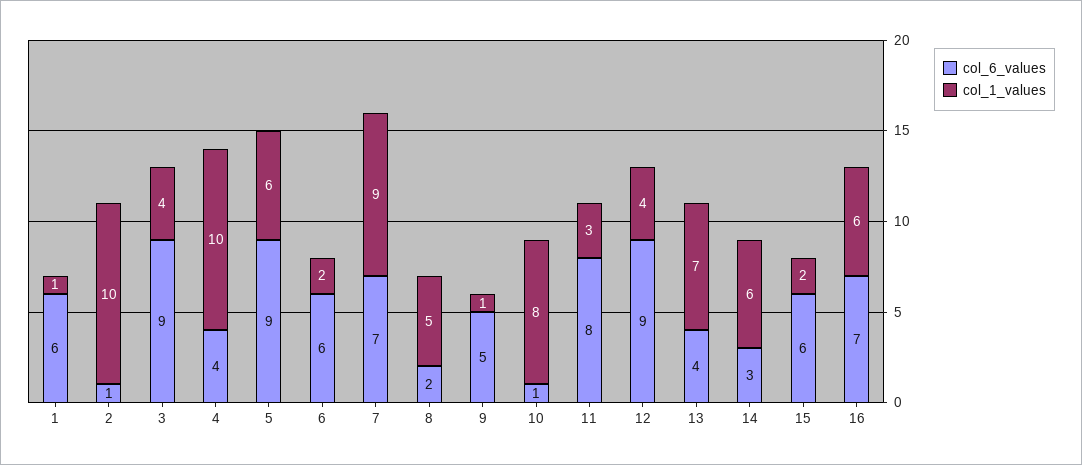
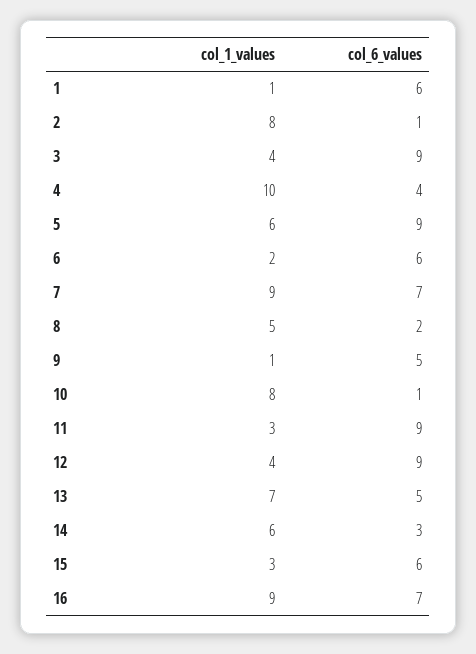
  {
    "col_6_values": {
      "1": 6,
      "2": 1,
      "3": 9,
      "4": 4,
      "5": 9,
      "6": 6,
      "7": 7,
      "8": 2,
      "9": 5,
      "10": 1,
-     "11": 8,
+     "11": 9,
      "12": 9,
-     "13": 4,
+     "13": 5,
      "14": 3,
      "15": 6,
      "16": 7
    },
    "col_1_values": {
      "1": 1,
-     "2": 10,
+     "2": 8,
      "3": 4,
      "4": 10,
      "5": 6,
      "6": 2,
      "7": 9,
      "8": 5,
      "9": 1,
      "10": 8,
      "11": 3,
      "12": 4,
      "13": 7,
      "14": 6,
-     "15": 2,
+     "15": 3,
-     "16": 6
+     "16": 9
    }
  }

